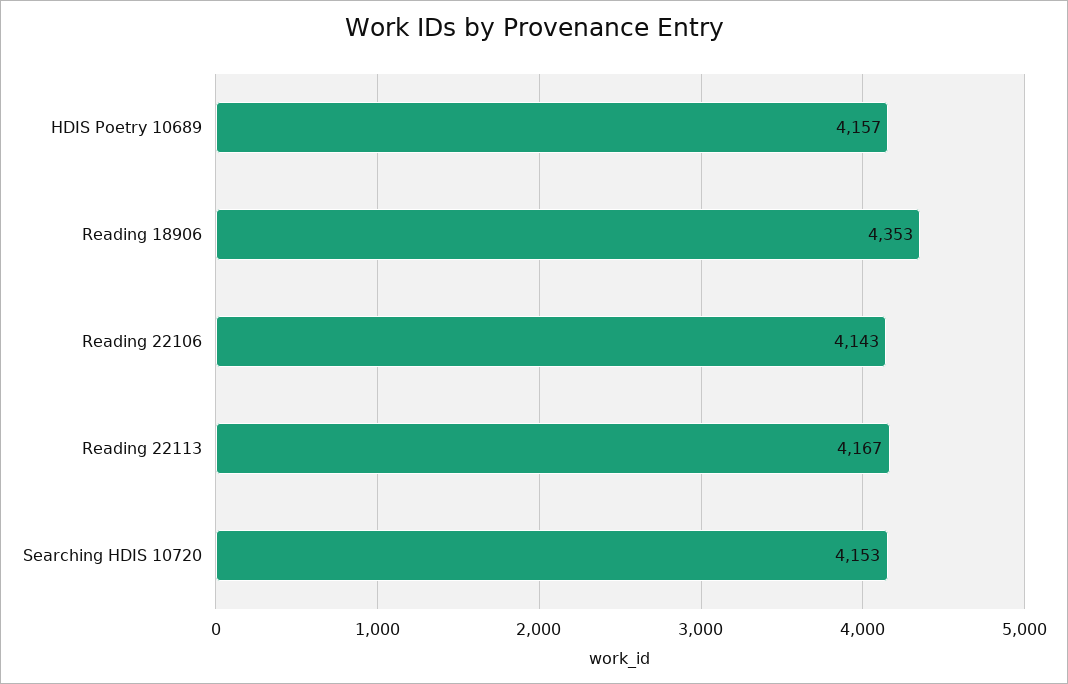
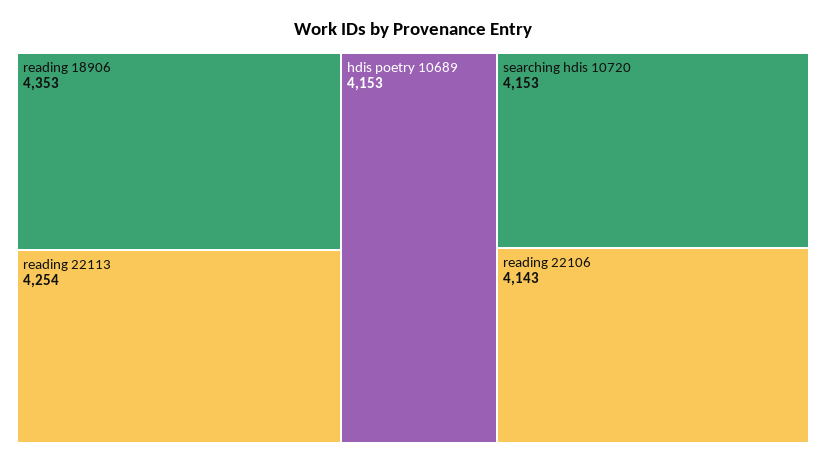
  {
-   "HDIS Poetry 10689": 4157,
+   "HDIS Poetry 10689": 4153,
    "Reading 18906": 4353,
    "Reading 22106": 4143,
-   "Reading 22113": 4167,
+   "Reading 22113": 4254,
    "Searching HDIS 10720": 4153
  }

